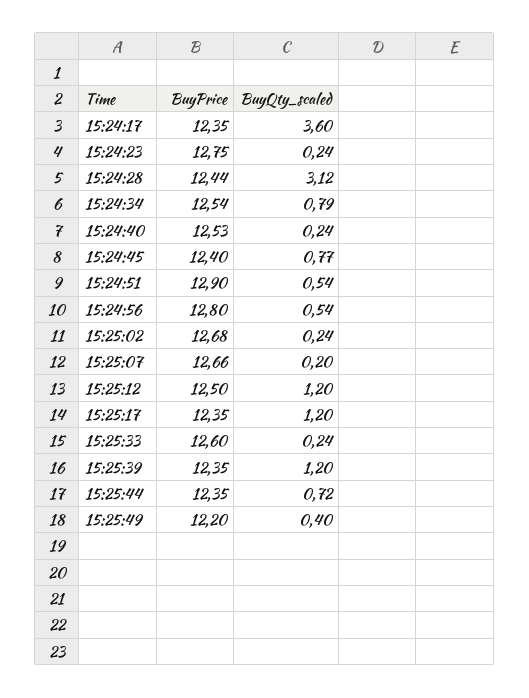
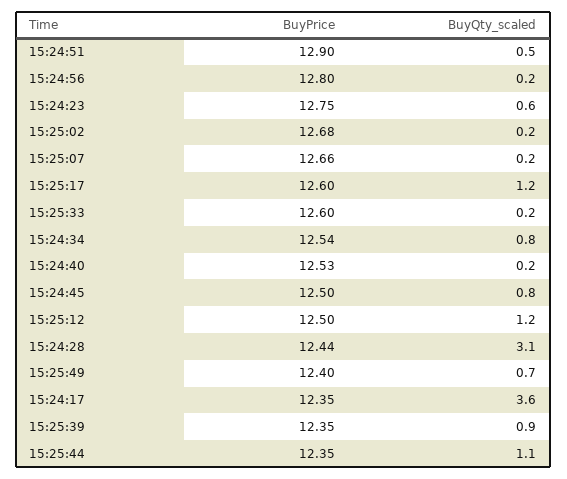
  {
    "BuyPrice": {
      "15:24:17": 12.35,
      "15:24:23": 12.75,
      "15:24:28": 12.44,
      "15:24:34": 12.54,
      "15:24:40": 12.53,
-     "15:24:45": 12.4,
+     "15:24:45": 12.5,
      "15:24:51": 12.9,
      "15:24:56": 12.8,
      "15:25:02": 12.68,
      "15:25:07": 12.66,
      "15:25:12": 12.5,
-     "15:25:17": 12.35,
+     "15:25:17": 12.6,
      "15:25:33": 12.6,
      "15:25:39": 12.35,
      "15:25:44": 12.35,
-     "15:25:49": 12.2
+     "15:25:49": 12.4
    },
    "BuyQty_scaled": {
      "15:24:17": 3.6,
-     "15:24:23": 0.24,
+     "15:24:23": 0.6,
      "15:24:28": 3.12,
      "15:24:34": 0.79,
      "15:24:40": 0.24,
      "15:24:45": 0.77,
      "15:24:51": 0.54,
-     "15:24:56": 0.54,
+     "15:24:56": 0.2,
      "15:25:02": 0.24,
      "15:25:07": 0.2,
      "15:25:12": 1.2,
      "15:25:17": 1.2,
      "15:25:33": 0.24,
-     "15:25:39": 1.2,
+     "15:25:39": 0.9,
-     "15:25:44": 0.72,
+     "15:25:44": 1.1,
-     "15:25:49": 0.4
+     "15:25:49": 0.7
    }
  }

